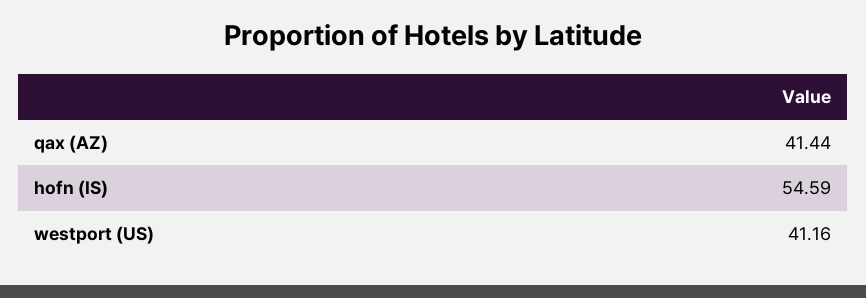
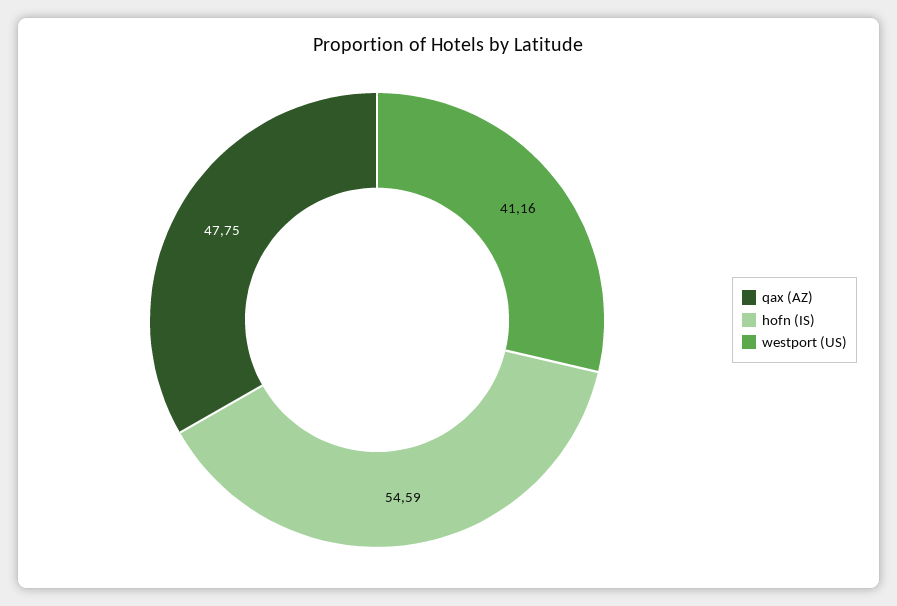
  {
-   "qax (AZ)": 41.44,
+   "qax (AZ)": 47.75,
    "hofn (IS)": 54.59,
    "westport (US)": 41.16
  }

